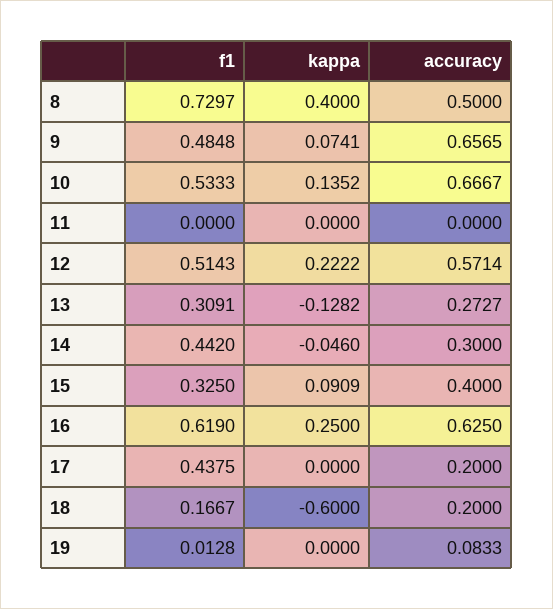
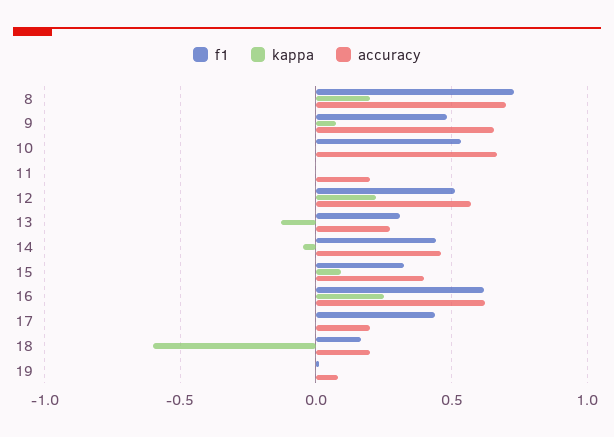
  {
    "f1": {
      "8": 0.7297,
      "9": 0.4848,
      "10": 0.5333,
      "11": 0,
      "12": 0.5143,
      "13": 0.3091,
      "14": 0.442,
      "15": 0.325,
      "16": 0.619,
      "17": 0.4375,
      "18": 0.1667,
      "19": 0.0128
    },
    "kappa": {
-     "8": 0.4,
+     "8": 0.2,
      "9": 0.0741,
-     "10": 0.1352,
+     "10": 0,
      "11": 0,
      "12": 0.2222,
      "13": -0.1282,
      "14": -0.046,
      "15": 0.0909,
      "16": 0.25,
      "17": 0,
      "18": -0.6,
      "19": 0
    },
    "accuracy": {
-     "8": 0.5,
+     "8": 0.7,
      "9": 0.6565,
      "10": 0.6667,
-     "11": 0,
+     "11": 0.2,
      "12": 0.5714,
      "13": 0.2727,
-     "14": 0.3,
+     "14": 0.45,
      "15": 0.4,
      "16": 0.625,
      "17": 0.2,
      "18": 0.2,
      "19": 0.0833
    }
  }

